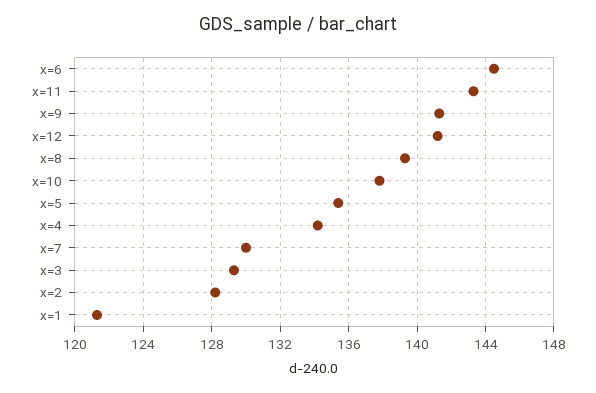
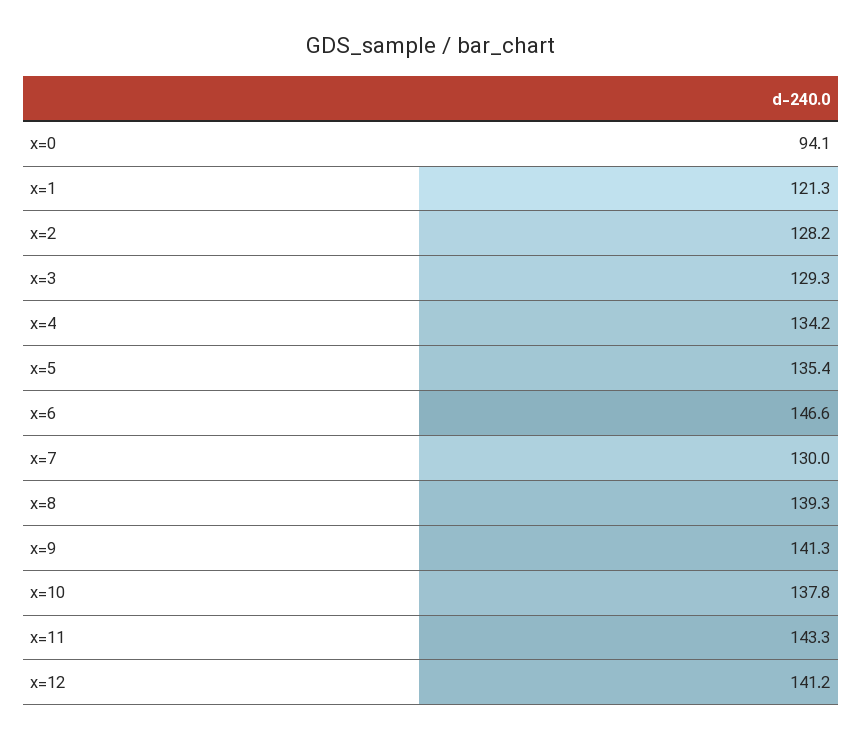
  {
-   "x=6": 144.5,
+   "x=6": 146.6,
    "x=11": 143.3,
    "x=9": 141.3,
    "x=12": 141.2,
    "x=8": 139.3,
    "x=10": 137.8,
    "x=5": 135.4,
    "x=4": 134.2,
    "x=7": 130,
    "x=3": 129.3,
    "x=2": 128.2,
-   "x=1": 121.3
+   "x=1": 121.3,
+   "x=0": 94.1
  }

